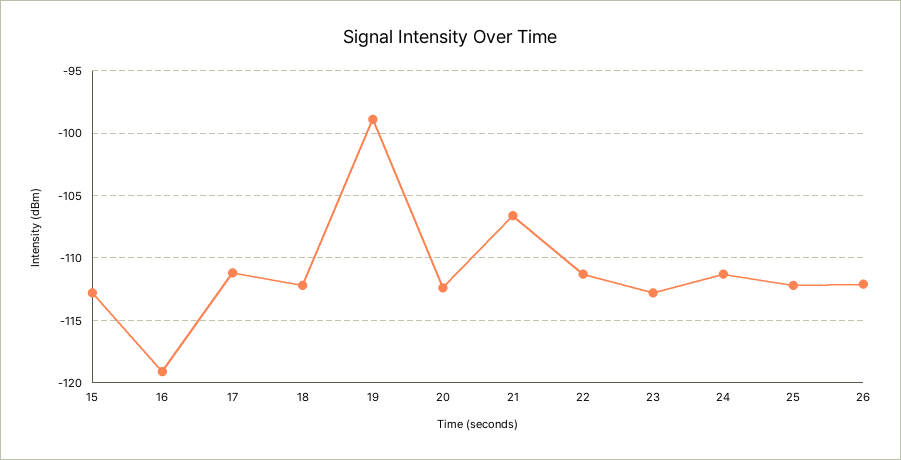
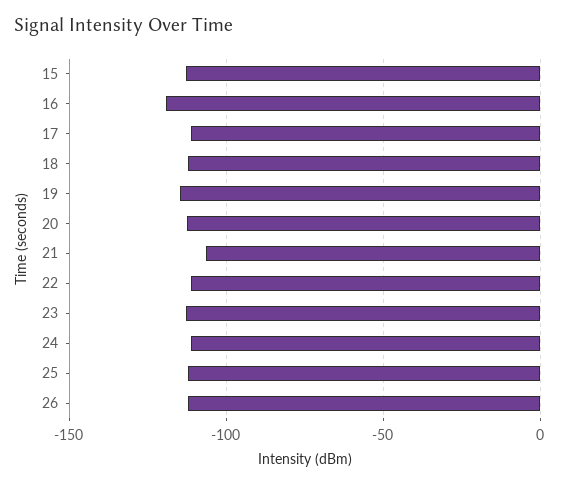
  {
    "15": -113,
    "16": -119,
    "17": -111,
    "18": -112,
-   "19": -99,
+   "19": -115,
    "20": -112.5,
    "21": -106.5,
    "22": -111.5,
    "23": -113,
    "24": -111.5,
    "25": -112,
    "26": -112
  }

